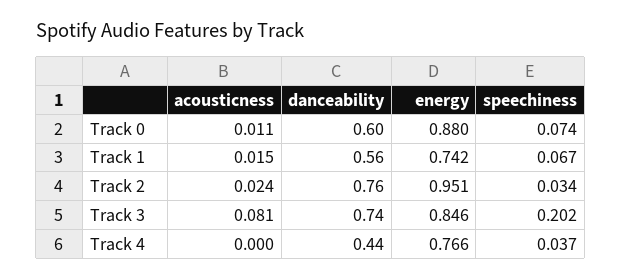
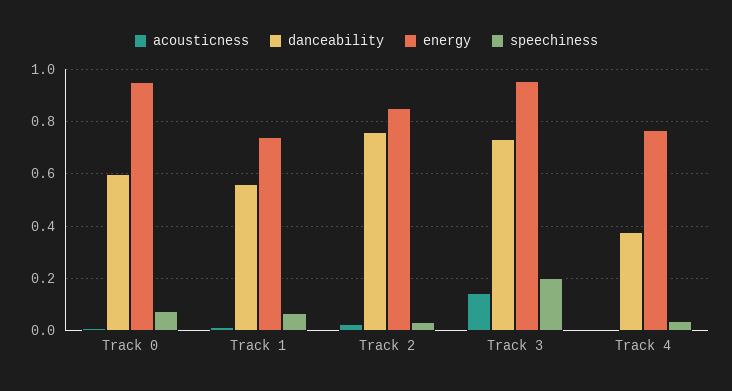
  {
    "acousticness": {
      "Track 0": 0.011,
      "Track 1": 0.015,
      "Track 2": 0.024,
-     "Track 3": 0.081,
+     "Track 3": 0.15,
      "Track 4": 0
    },
    "danceability": {
      "Track 0": 0.6,
      "Track 1": 0.56,
      "Track 2": 0.76,
      "Track 3": 0.74,
-     "Track 4": 0.44
+     "Track 4": 0.375
    },
    "energy": {
-     "Track 0": 0.88,
+     "Track 0": 0.95,
      "Track 1": 0.742,
-     "Track 2": 0.951,
+     "Track 2": 0.85,
-     "Track 3": 0.846,
+     "Track 3": 0.95,
      "Track 4": 0.766
    },
    "speechiness": {
      "Track 0": 0.074,
      "Track 1": 0.067,
      "Track 2": 0.034,
      "Track 3": 0.202,
      "Track 4": 0.037
    }
  }

